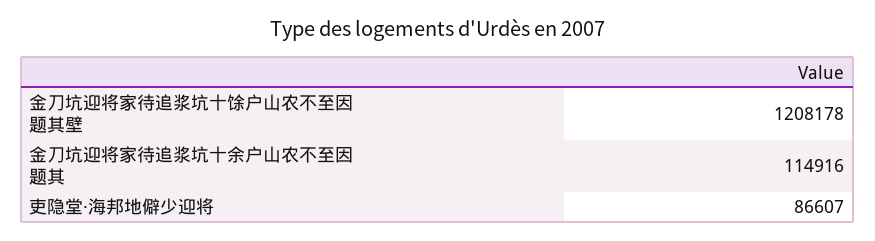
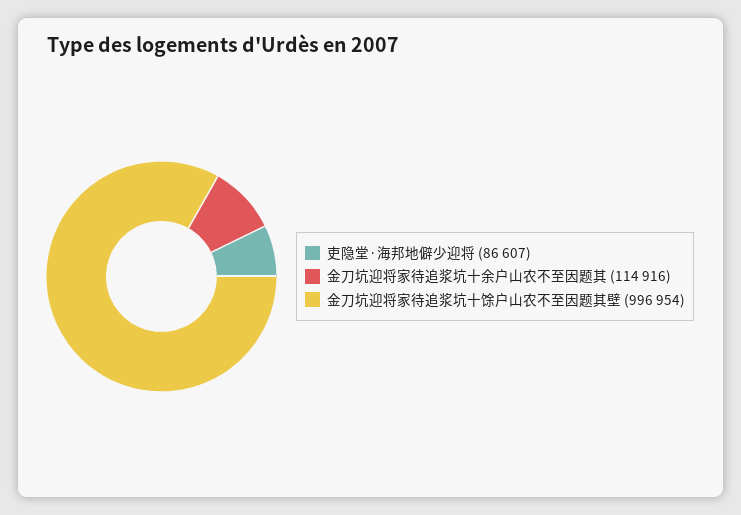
  {
-   "金刀坑迎将家待追浆坑十馀户山农不至因题其壁": 1208178,
+   "金刀坑迎将家待追浆坑十馀户山农不至因题其壁": 996954,
    "金刀坑迎将家待追浆坑十余户山农不至因题其": 114916,
    "吏隐堂·海邦地僻少迎将": 86607
  }

